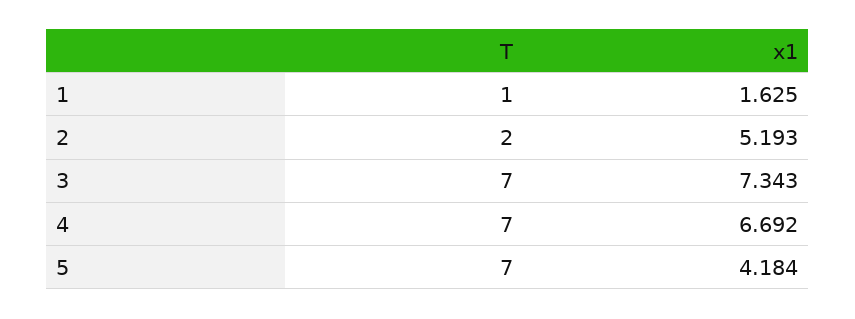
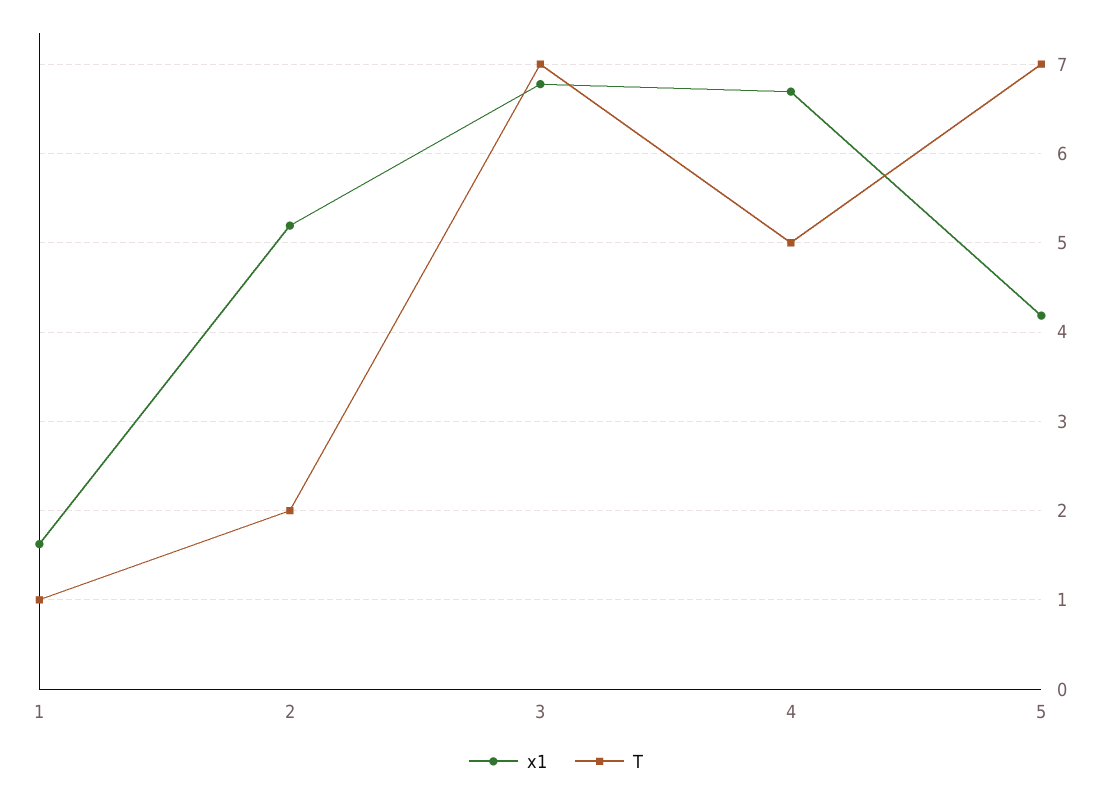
  {
    "T": {
      "1": 1,
      "2": 2,
      "3": 7,
-     "4": 7,
+     "4": 5,
      "5": 7
    },
    "x1": {
      "1": 1.625,
      "2": 5.193,
-     "3": 7.343,
+     "3": 6.8,
      "4": 6.692,
      "5": 4.184
    }
  }

